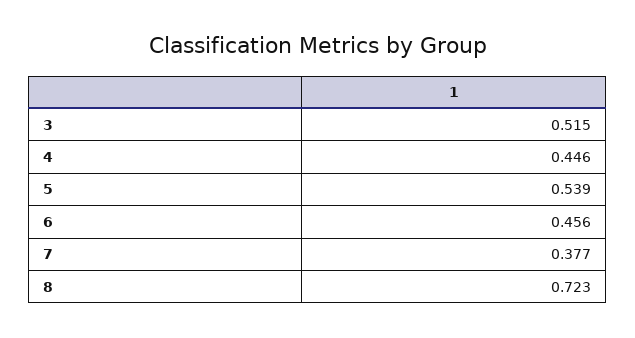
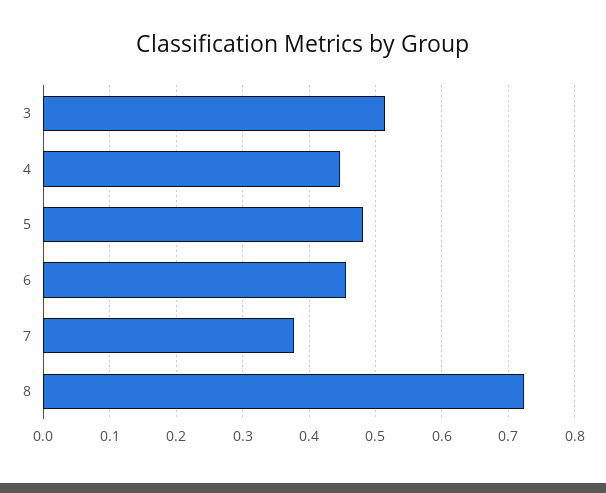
  {
    "3": 0.515,
    "4": 0.446,
-   "5": 0.539,
+   "5": 0.48,
    "6": 0.456,
    "7": 0.377,
    "8": 0.723
  }

